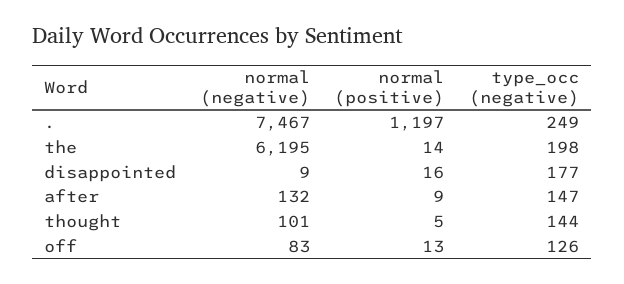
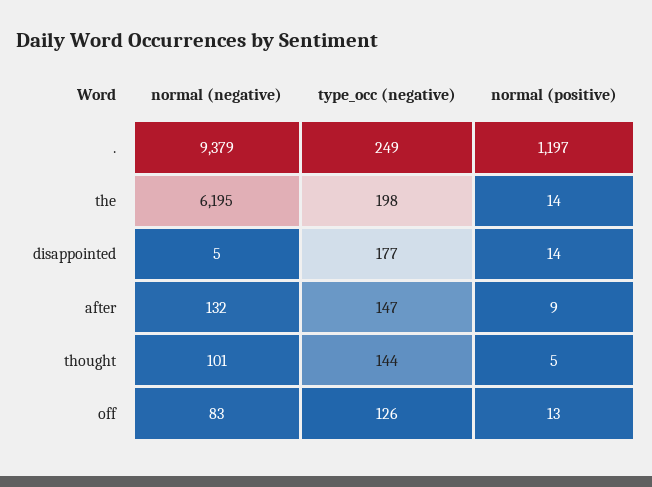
  {
    "normal (negative)": {
-     ".": 7467,
+     ".": 9379,
      "the": 6195,
-     "disappointed": 9,
+     "disappointed": 5,
      "after": 132,
      "thought": 101,
      "off": 83
    },
    "normal (positive)": {
      ".": 1197,
      "the": 14,
-     "disappointed": 16,
+     "disappointed": 14,
      "after": 9,
      "thought": 5,
      "off": 13
    },
    "type_occ (negative)": {
      ".": 249,
      "the": 198,
      "disappointed": 177,
      "after": 147,
      "thought": 144,
      "off": 126
    }
  }

